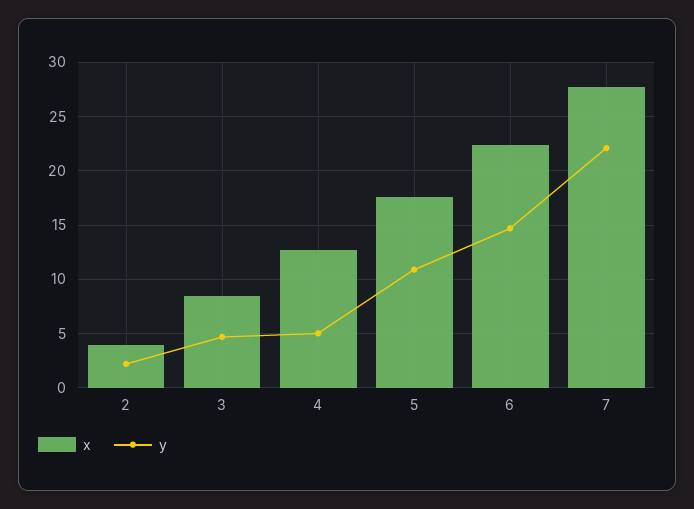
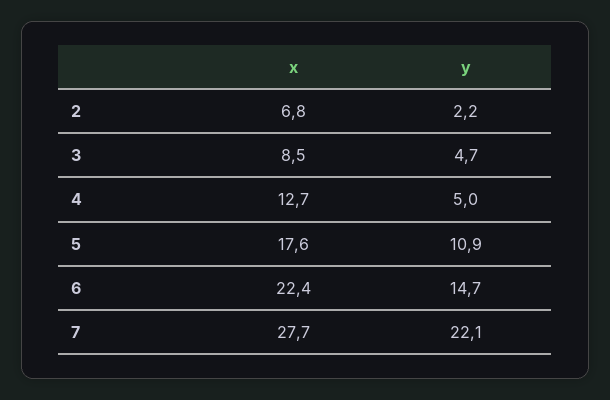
  {
    "x": {
-     "2": 4,
+     "2": 6.8,
      "3": 8.5,
      "4": 12.7,
      "5": 17.6,
      "6": 22.4,
      "7": 27.7
    },
    "y": {
      "2": 2.2,
      "3": 4.7,
      "4": 5,
      "5": 10.9,
      "6": 14.7,
      "7": 22.1
    }
  }

